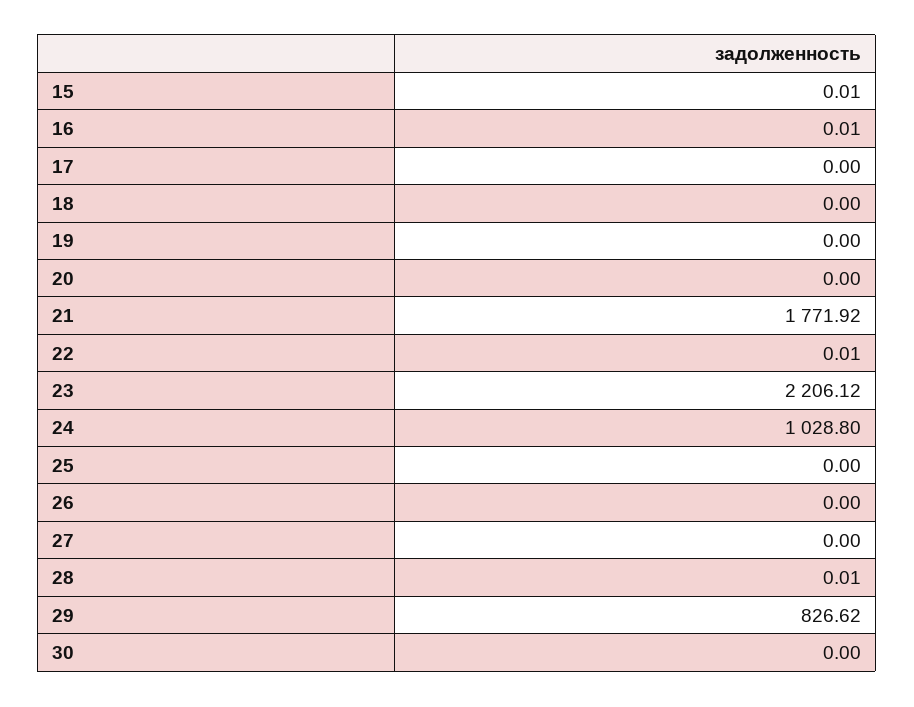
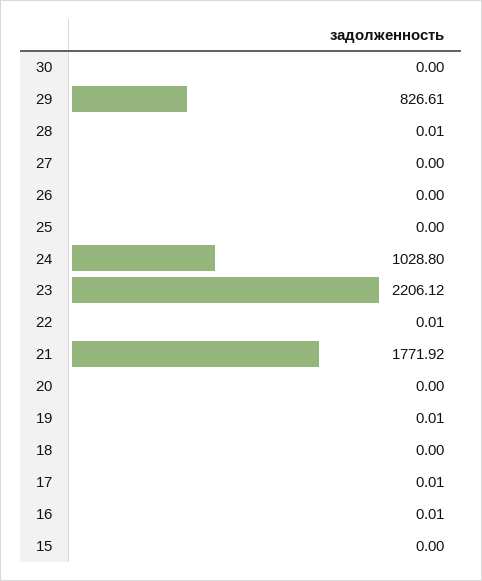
  {
-   "15": 0.01,
+   "15": 0,
    "16": 0.01,
-   "17": 0,
+   "17": 0.01,
    "18": 0,
-   "19": 0,
+   "19": 0.01,
    "20": 0,
    "21": 1771.92,
    "22": 0.01,
    "23": 2206.12,
    "24": 1028.8,
    "25": 0,
    "26": 0,
    "27": 0,
    "28": 0.01,
-   "29": 826.62,
+   "29": 826.61,
    "30": 0
  }

